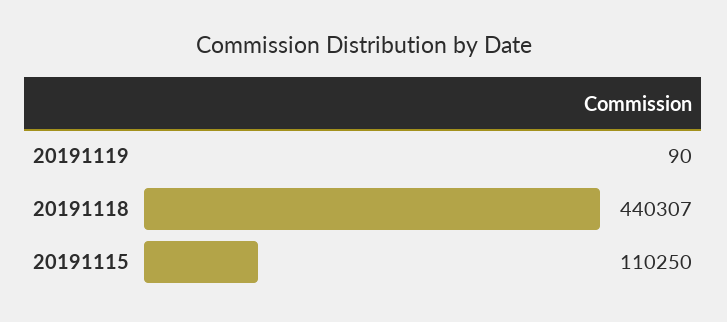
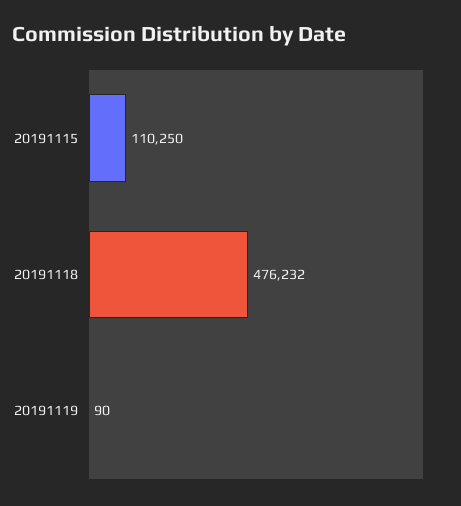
  {
    "20191119": 90,
-   "20191118": 440307,
+   "20191118": 476232,
    "20191115": 110250
  }

